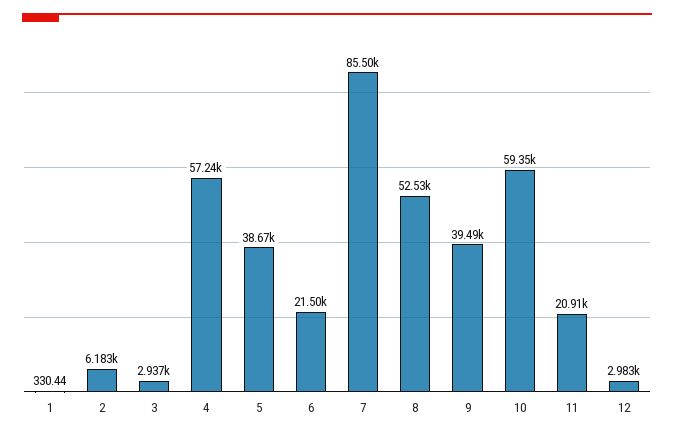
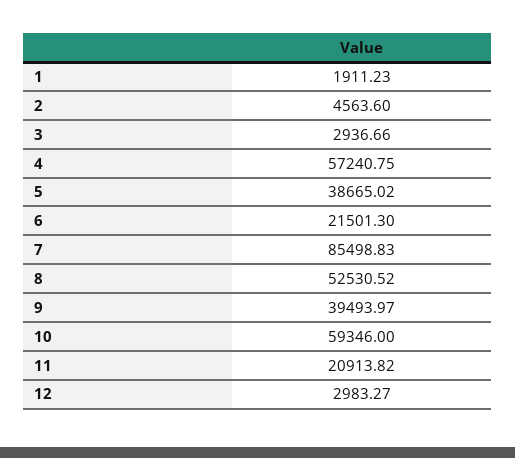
  {
-   "1": 330.44,
+   "1": 1911.23,
-   "2": 6183,
+   "2": 4563.6,
    "3": 2936.66,
    "4": 57240.75,
    "5": 38665.02,
    "6": 21501.3,
    "7": 85498.83,
    "8": 52530.52,
    "9": 39493.97,
    "10": 59346,
    "11": 20913.82,
    "12": 2983.27
  }

